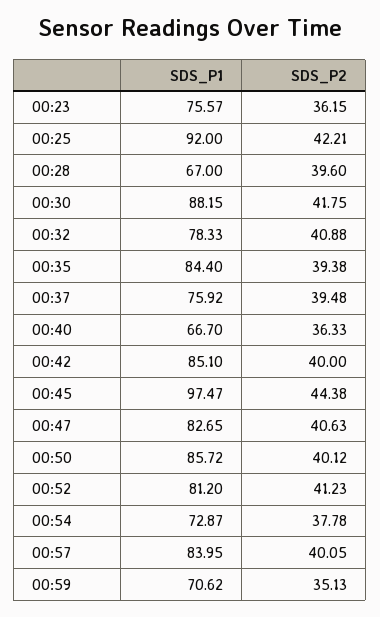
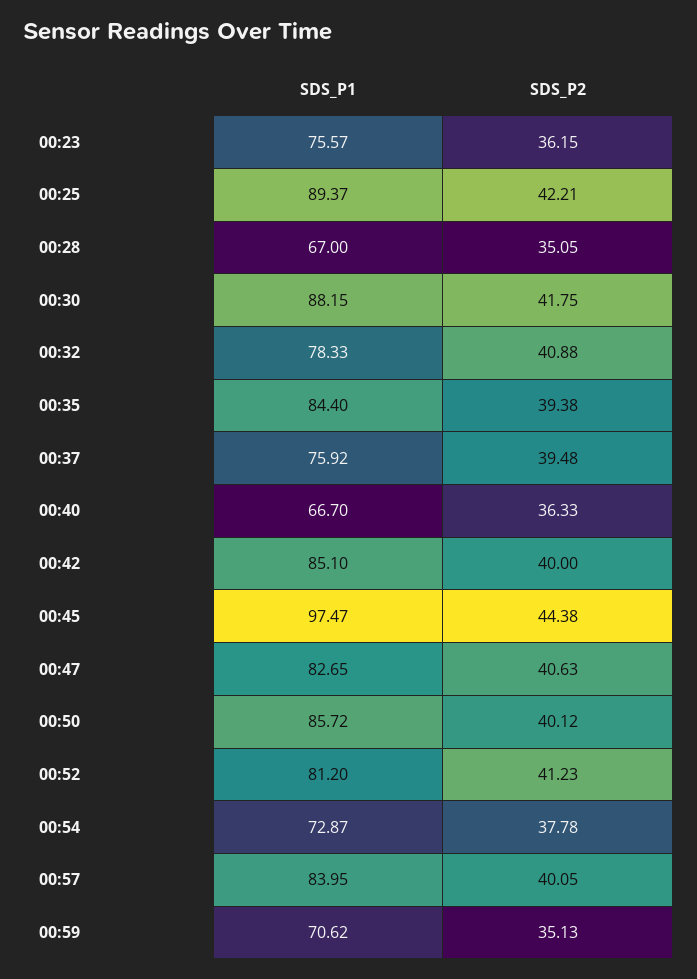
  {
    "SDS_P1": {
      "00:23": 75.57,
-     "00:25": 92,
+     "00:25": 89.37,
      "00:28": 67,
      "00:30": 88.15,
      "00:32": 78.33,
      "00:35": 84.4,
      "00:37": 75.92,
      "00:40": 66.7,
      "00:42": 85.1,
      "00:45": 97.47,
      "00:47": 82.65,
      "00:50": 85.72,
      "00:52": 81.2,
      "00:54": 72.87,
      "00:57": 83.95,
      "00:59": 70.62
    },
    "SDS_P2": {
      "00:23": 36.15,
      "00:25": 42.21,
-     "00:28": 39.6,
+     "00:28": 35.05,
      "00:30": 41.75,
      "00:32": 40.88,
      "00:35": 39.38,
      "00:37": 39.48,
      "00:40": 36.33,
      "00:42": 40,
      "00:45": 44.38,
      "00:47": 40.63,
      "00:50": 40.12,
      "00:52": 41.23,
      "00:54": 37.78,
      "00:57": 40.05,
      "00:59": 35.13
    }
  }

